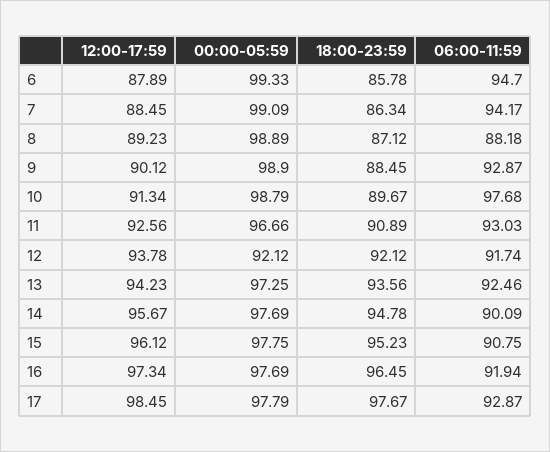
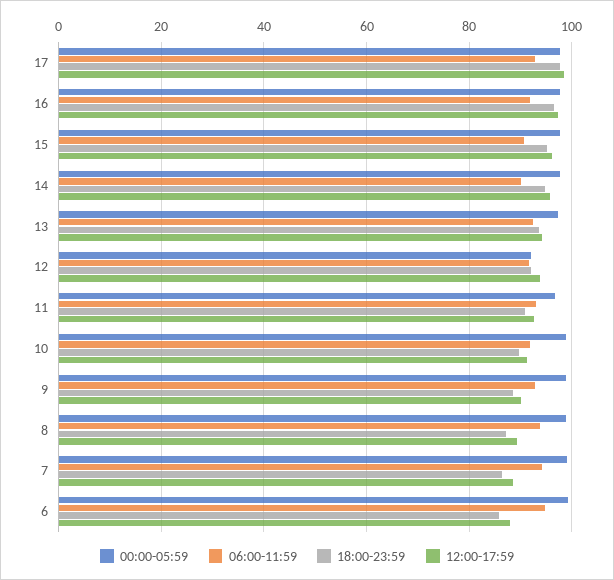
  {
    "12:00-17:59": {
      "6": 87.89,
      "7": 88.45,
      "8": 89.23,
      "9": 90.12,
      "10": 91.34,
      "11": 92.56,
      "12": 93.78,
      "13": 94.23,
      "14": 95.67,
      "15": 96.12,
      "16": 97.34,
      "17": 98.45
    },
    "00:00-05:59": {
      "6": 99.33,
      "7": 99.09,
      "8": 98.89,
      "9": 98.9,
      "10": 98.79,
      "11": 96.66,
      "12": 92.12,
      "13": 97.25,
      "14": 97.69,
      "15": 97.75,
      "16": 97.69,
      "17": 97.79
    },
    "18:00-23:59": {
      "6": 85.78,
      "7": 86.34,
      "8": 87.12,
      "9": 88.45,
      "10": 89.67,
      "11": 90.89,
      "12": 92.12,
      "13": 93.56,
      "14": 94.78,
      "15": 95.23,
      "16": 96.45,
      "17": 97.67
    },
    "06:00-11:59": {
      "6": 94.7,
      "7": 94.17,
-     "8": 88.18,
+     "8": 94,
      "9": 92.87,
-     "10": 97.68,
+     "10": 92,
      "11": 93.03,
      "12": 91.74,
      "13": 92.46,
      "14": 90.09,
      "15": 90.75,
      "16": 91.94,
      "17": 92.87
    }
  }

